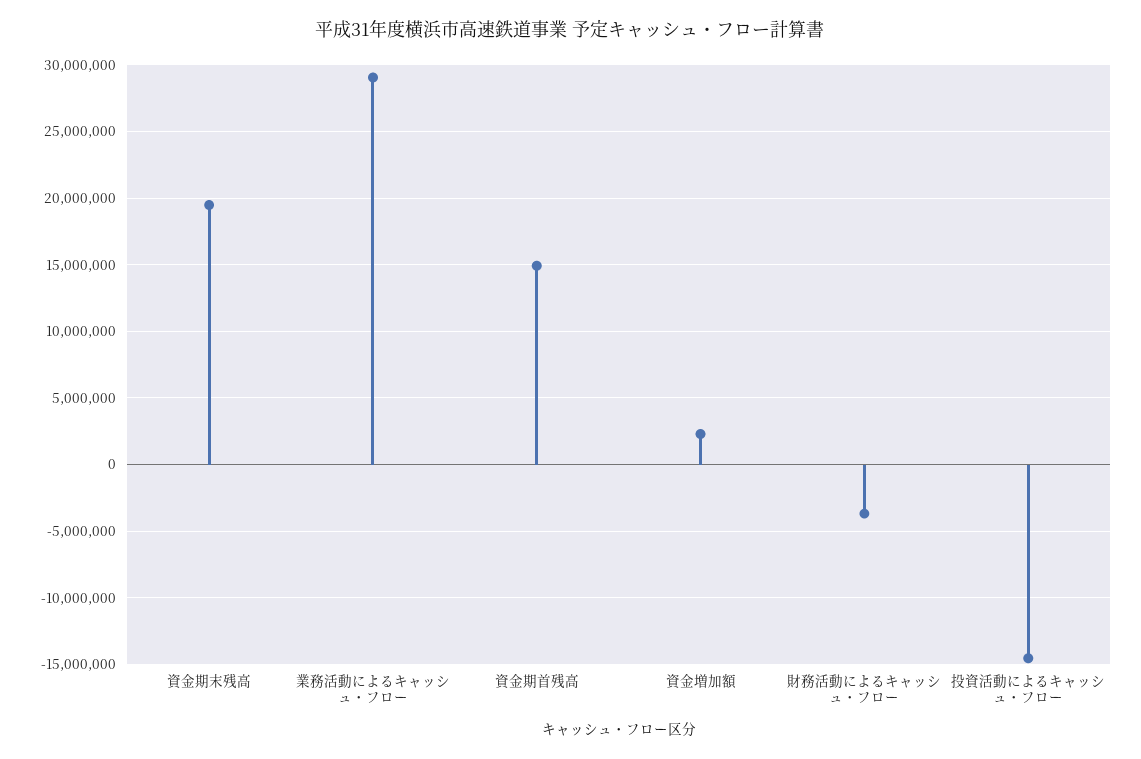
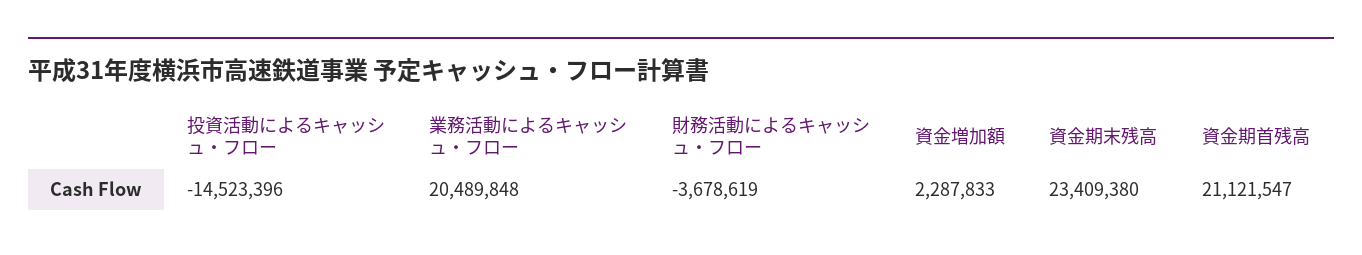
  {
-   "資金期末残高": 19500000,
+   "資金期末残高": 23409380,
-   "業務活動によるキャッシュ・フロー": 29000000,
+   "業務活動によるキャッシュ・フロー": 20489848,
-   "資金期首残高": 15000000,
+   "資金期首残高": 21121547,
    "資金増加額": 2287833,
    "財務活動によるキャッシュ・フロー": -3678619,
    "投資活動によるキャッシュ・フロー": -14523396
  }

